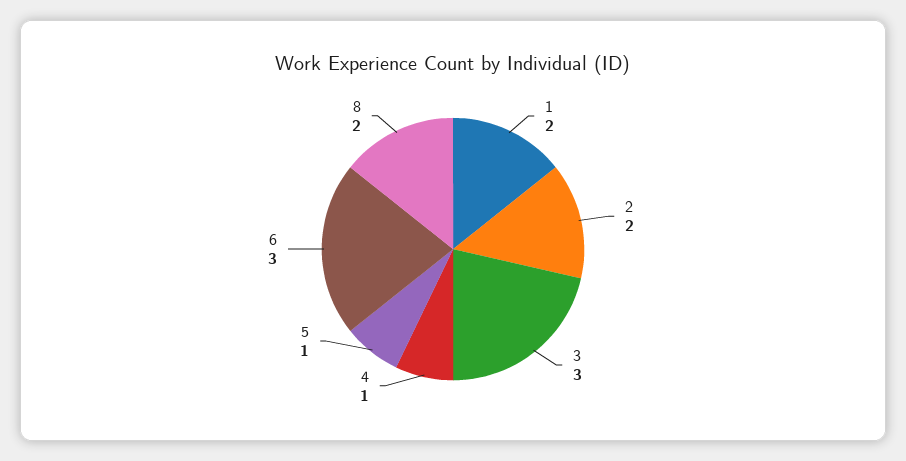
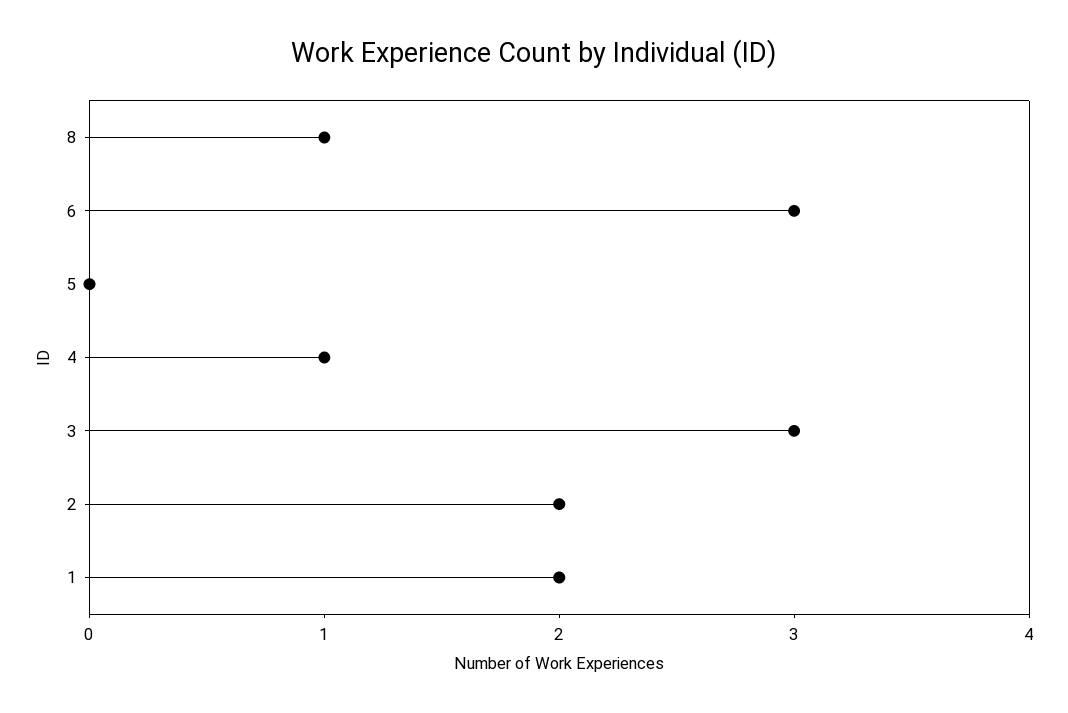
  {
    "1": 2,
    "2": 2,
    "3": 3,
    "4": 1,
-   "5": 1,
+   "5": 0,
    "6": 3,
-   "8": 2
+   "8": 1
  }

